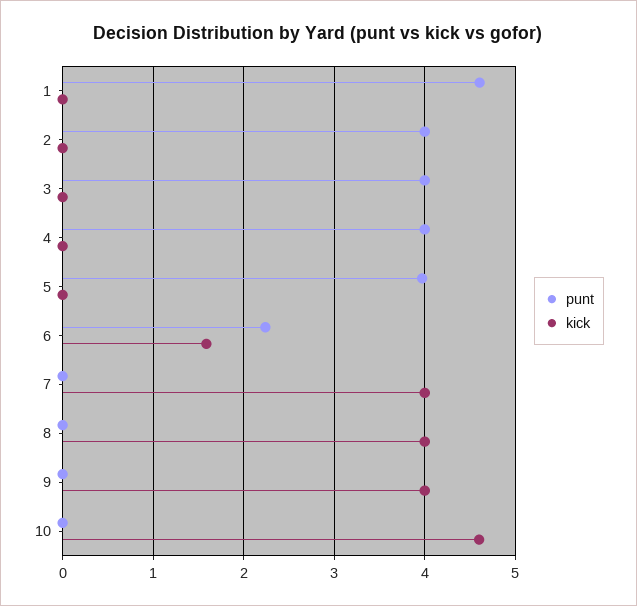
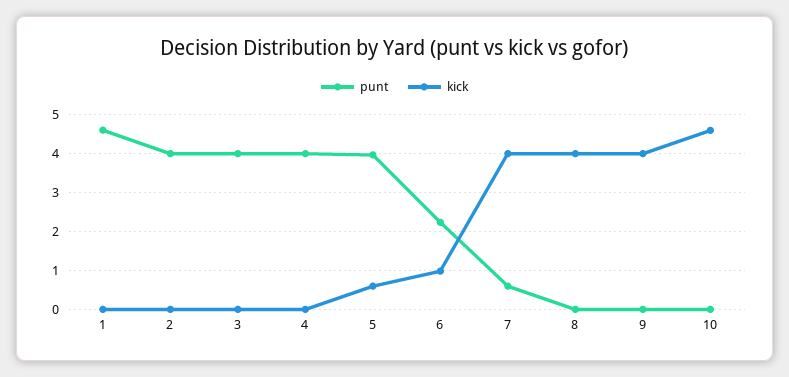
  {
    "punt": {
      "1": 4.6,
      "2": 4,
      "3": 4,
      "4": 4,
      "5": 4,
      "6": 2.2,
-     "7": 0,
+     "7": 0.6,
      "8": 0,
      "9": 0,
      "10": 0
    },
    "kick": {
      "1": 0,
      "2": 0,
      "3": 0,
      "4": 0,
-     "5": 0,
+     "5": 0.6,
-     "6": 1.6,
+     "6": 1,
      "7": 4,
      "8": 4,
      "9": 4,
      "10": 4.6
    }
  }

